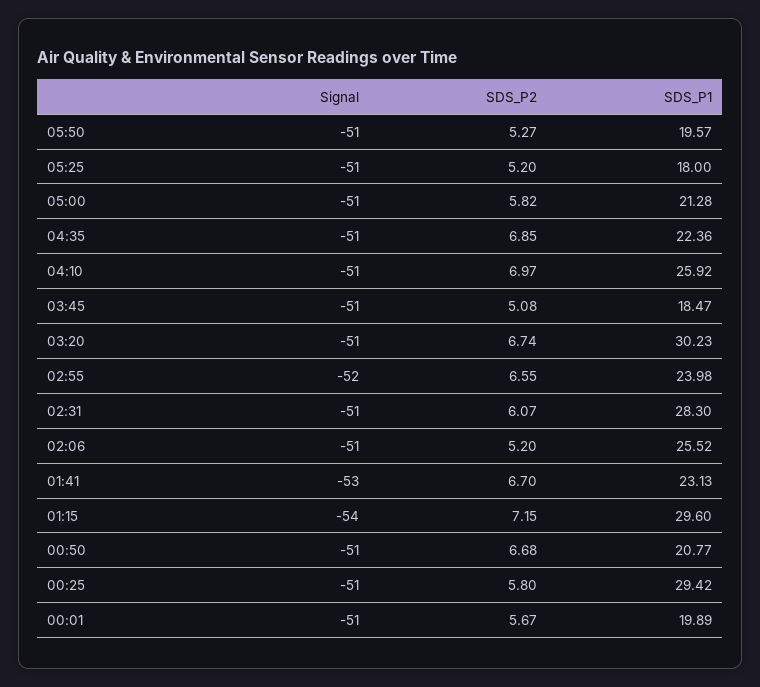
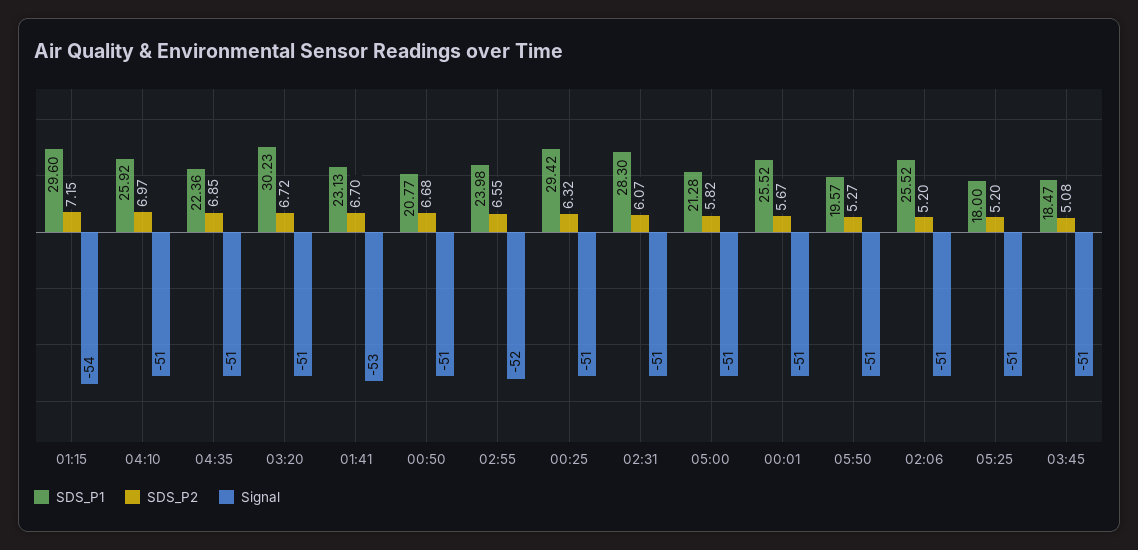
  {
    "Signal": {
      "05:50": -51,
      "05:25": -51,
      "05:00": -51,
      "04:35": -51,
      "04:10": -51,
      "03:45": -51,
      "03:20": -51,
      "02:55": -52,
      "02:31": -51,
      "02:06": -51,
      "01:41": -53,
      "01:15": -54,
      "00:50": -51,
      "00:25": -51,
      "00:01": -51
    },
    "SDS_P2": {
      "05:50": 5.27,
      "05:25": 5.2,
      "05:00": 5.82,
      "04:35": 6.85,
      "04:10": 6.97,
      "03:45": 5.08,
-     "03:20": 6.74,
+     "03:20": 6.72,
      "02:55": 6.55,
      "02:31": 6.07,
      "02:06": 5.2,
      "01:41": 6.7,
      "01:15": 7.15,
      "00:50": 6.68,
-     "00:25": 5.8,
+     "00:25": 6.32,
      "00:01": 5.67
    },
    "SDS_P1": {
      "05:50": 19.57,
      "05:25": 18,
      "05:00": 21.28,
      "04:35": 22.36,
      "04:10": 25.92,
      "03:45": 18.47,
      "03:20": 30.23,
      "02:55": 23.98,
      "02:31": 28.3,
      "02:06": 25.52,
      "01:41": 23.13,
      "01:15": 29.6,
      "00:50": 20.77,
      "00:25": 29.42,
-     "00:01": 19.89
+     "00:01": 25.52
    }
  }

